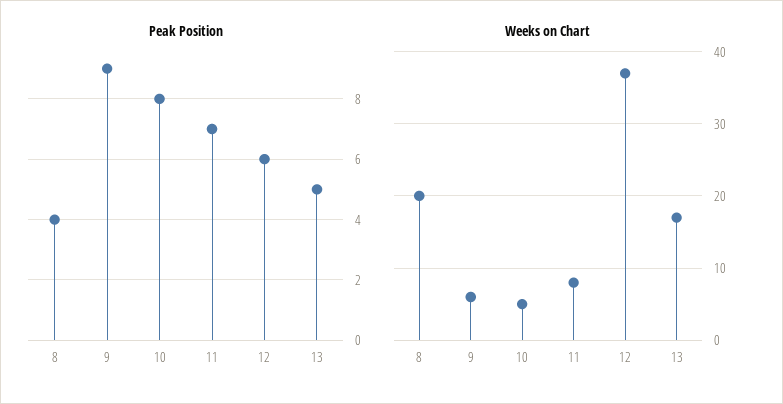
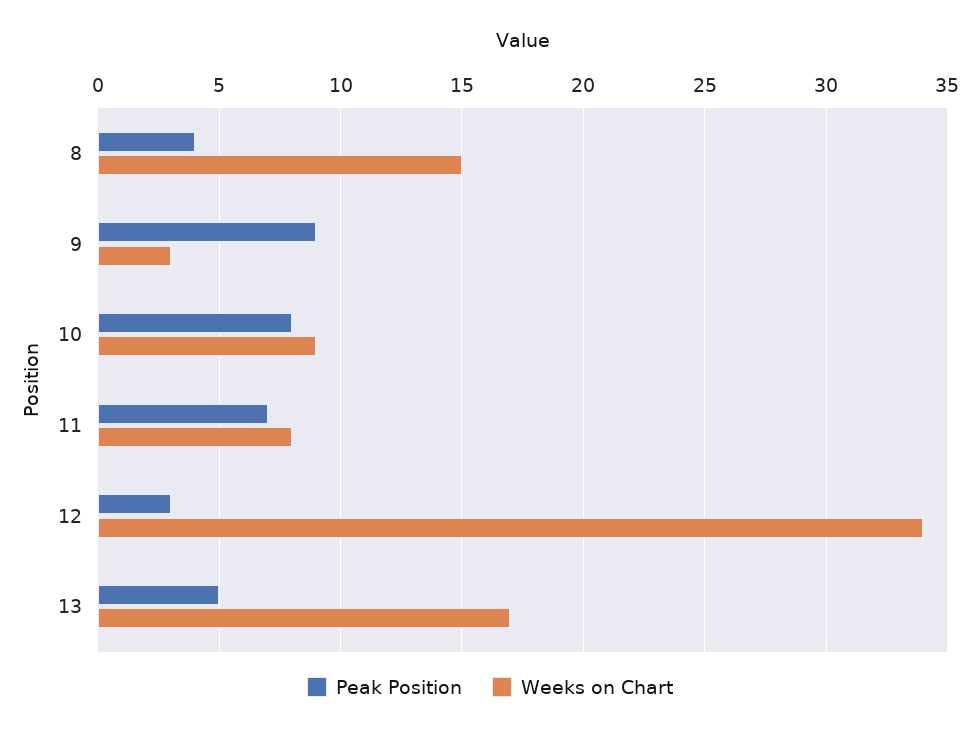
  {
    "Peak Position": {
      "8": 4,
      "9": 9,
      "10": 8,
      "11": 7,
-     "12": 6,
+     "12": 3,
      "13": 5
    },
    "Weeks on Chart": {
-     "8": 20,
+     "8": 15,
-     "9": 6,
+     "9": 3,
-     "10": 5,
+     "10": 9,
      "11": 8,
-     "12": 37,
+     "12": 34,
      "13": 17
    }
  }

